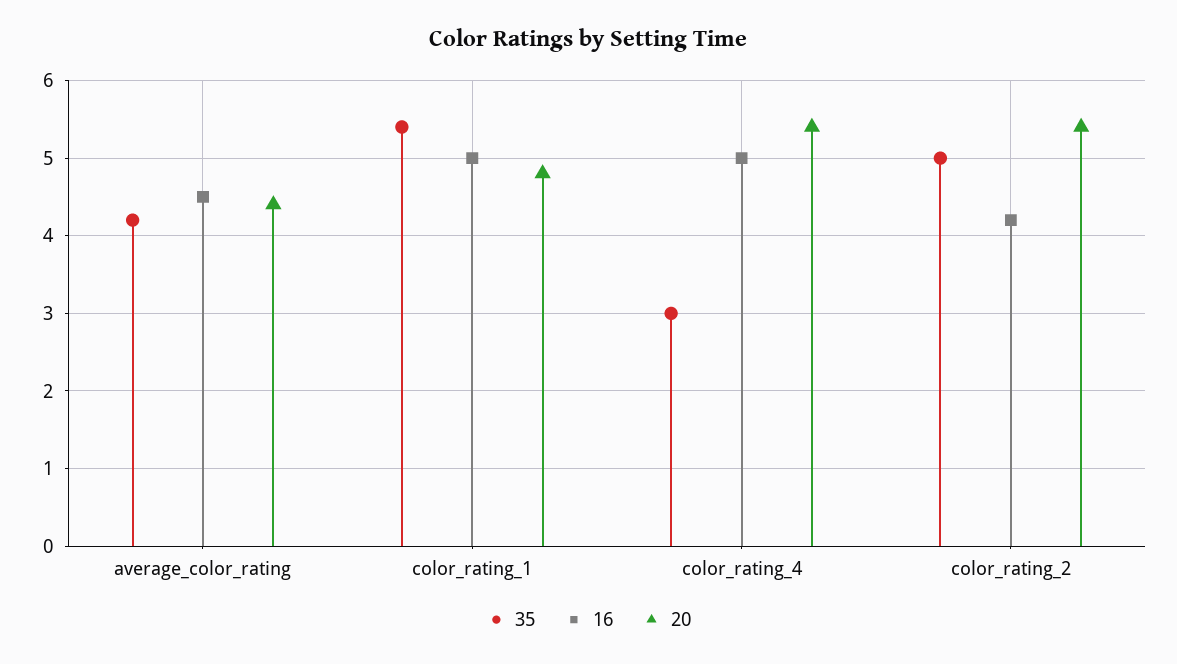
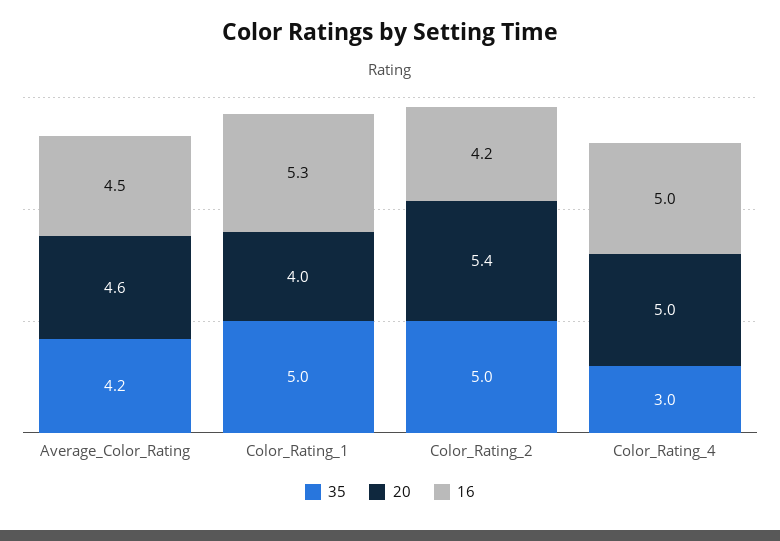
  {
    "35": {
      "average_color_rating": 4.2,
-     "color_rating_1": 5.4,
+     "color_rating_1": 5,
      "color_rating_4": 3,
      "color_rating_2": 5
    },
    "16": {
      "average_color_rating": 4.5,
-     "color_rating_1": 5,
+     "color_rating_1": 5.3,
      "color_rating_4": 5,
      "color_rating_2": 4.2
    },
    "20": {
-     "average_color_rating": 4.4,
+     "average_color_rating": 4.6,
-     "color_rating_1": 4.8,
+     "color_rating_1": 4,
-     "color_rating_4": 5.4,
+     "color_rating_4": 5,
      "color_rating_2": 5.4
    }
  }

